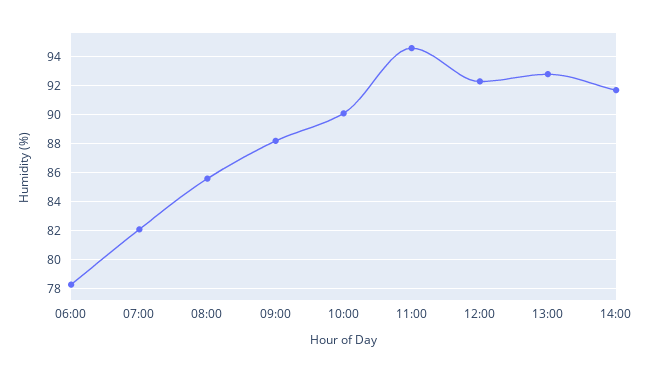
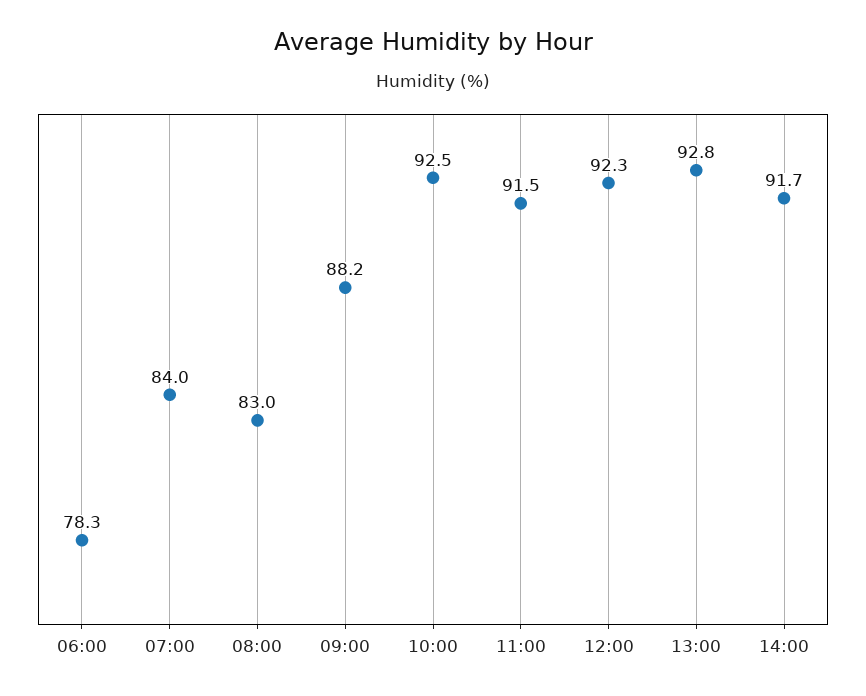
  {
    "06:00": 78.3,
-   "07:00": 82,
+   "07:00": 84,
-   "08:00": 85.5,
+   "08:00": 83,
    "09:00": 88.2,
-   "10:00": 90,
+   "10:00": 92.5,
-   "11:00": 94.5,
+   "11:00": 91.5,
    "12:00": 92.3,
    "13:00": 92.8,
    "14:00": 91.7
  }

